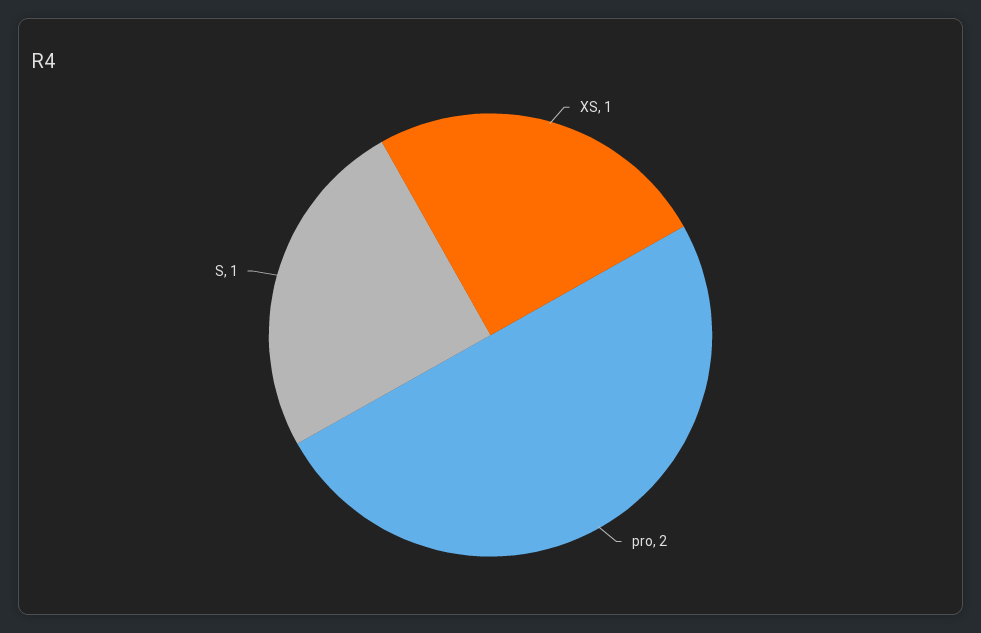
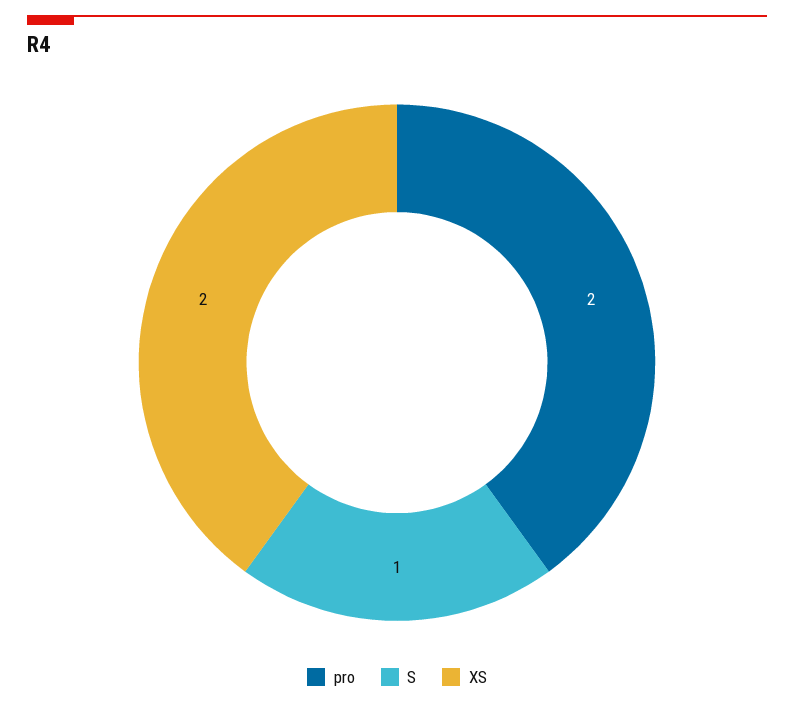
  {
-   "XS": 1,
+   "XS": 2,
    "pro": 2,
    "S": 1
  }

